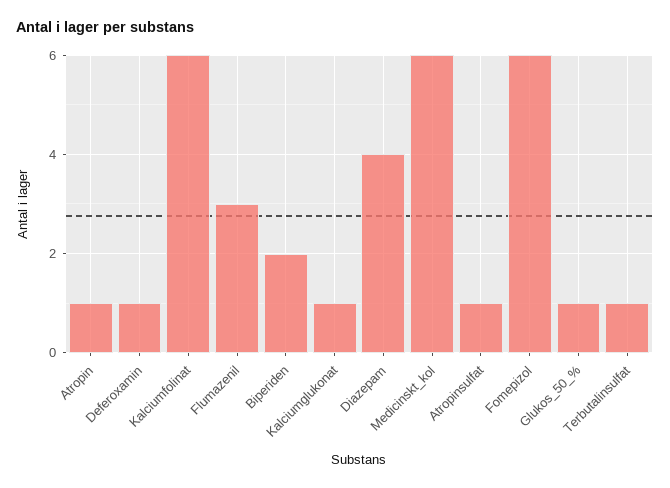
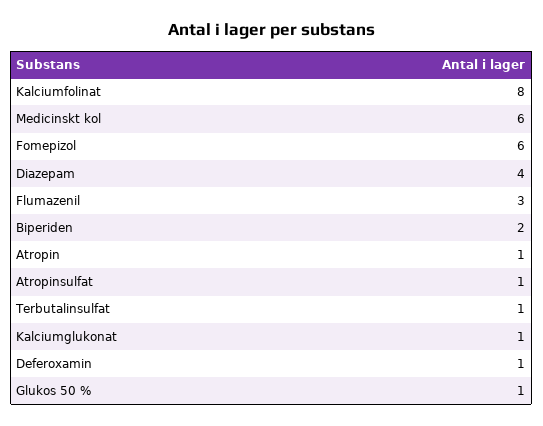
  {
    "Atropin": 1,
    "Deferoxamin": 1,
-   "Kalciumfolinat": 6,
+   "Kalciumfolinat": 8,
    "Flumazenil": 3,
    "Biperiden": 2,
    "Kalciumglukonat": 1,
    "Diazepam": 4,
    "Medicinskt_kol": 6,
    "Atropinsulfat": 1,
    "Fomepizol": 6,
    "Glukos_50_%": 1,
    "Terbutalinsulfat": 1
  }

